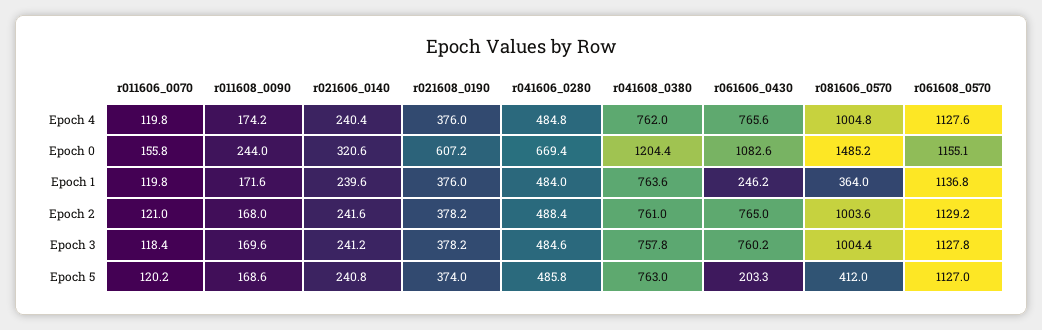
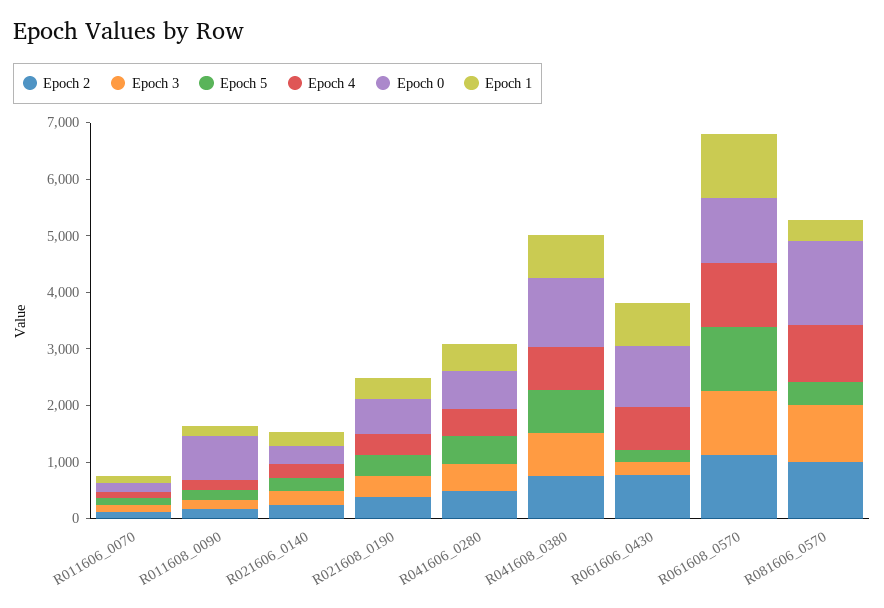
  {
    "Epoch 4": {
      "r011606_0070": 119.8,
      "r011608_0090": 174.2,
      "r021606_0140": 240.4,
      "r021608_0190": 376,
      "r041606_0280": 484.8,
      "r041608_0380": 762,
      "r061606_0430": 765.6,
      "r081606_0570": 1004.8,
      "r061608_0570": 1127.6
    },
    "Epoch 0": {
      "r011606_0070": 155.8,
-     "r011608_0090": 244,
+     "r011608_0090": 800,
      "r021606_0140": 320.6,
      "r021608_0190": 607.2,
      "r041606_0280": 669.4,
      "r041608_0380": 1204.4,
      "r061606_0430": 1082.6,
      "r081606_0570": 1485.2,
      "r061608_0570": 1155.1
    },
    "Epoch 1": {
      "r011606_0070": 119.8,
      "r011608_0090": 171.6,
      "r021606_0140": 239.6,
      "r021608_0190": 376,
      "r041606_0280": 484,
      "r041608_0380": 763.6,
-     "r061606_0430": 246.2,
+     "r061606_0430": 800,
      "r081606_0570": 364,
      "r061608_0570": 1136.8
    },
    "Epoch 2": {
      "r011606_0070": 121,
      "r011608_0090": 168,
      "r021606_0140": 241.6,
      "r021608_0190": 378.2,
      "r041606_0280": 488.4,
      "r041608_0380": 761,
      "r061606_0430": 765,
      "r081606_0570": 1003.6,
      "r061608_0570": 1129.2
    },
    "Epoch 3": {
      "r011606_0070": 118.4,
      "r011608_0090": 169.6,
      "r021606_0140": 241.2,
      "r021608_0190": 378.2,
      "r041606_0280": 484.6,
      "r041608_0380": 757.8,
-     "r061606_0430": 760.2,
+     "r061606_0430": 200,
      "r081606_0570": 1004.4,
      "r061608_0570": 1127.8
    },
    "Epoch 5": {
      "r011606_0070": 120.2,
      "r011608_0090": 168.6,
      "r021606_0140": 240.8,
      "r021608_0190": 374,
      "r041606_0280": 485.8,
      "r041608_0380": 763,
      "r061606_0430": 203.3,
      "r081606_0570": 412,
      "r061608_0570": 1127
    }
  }

